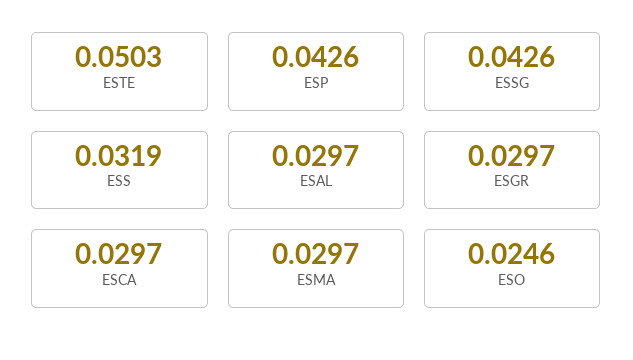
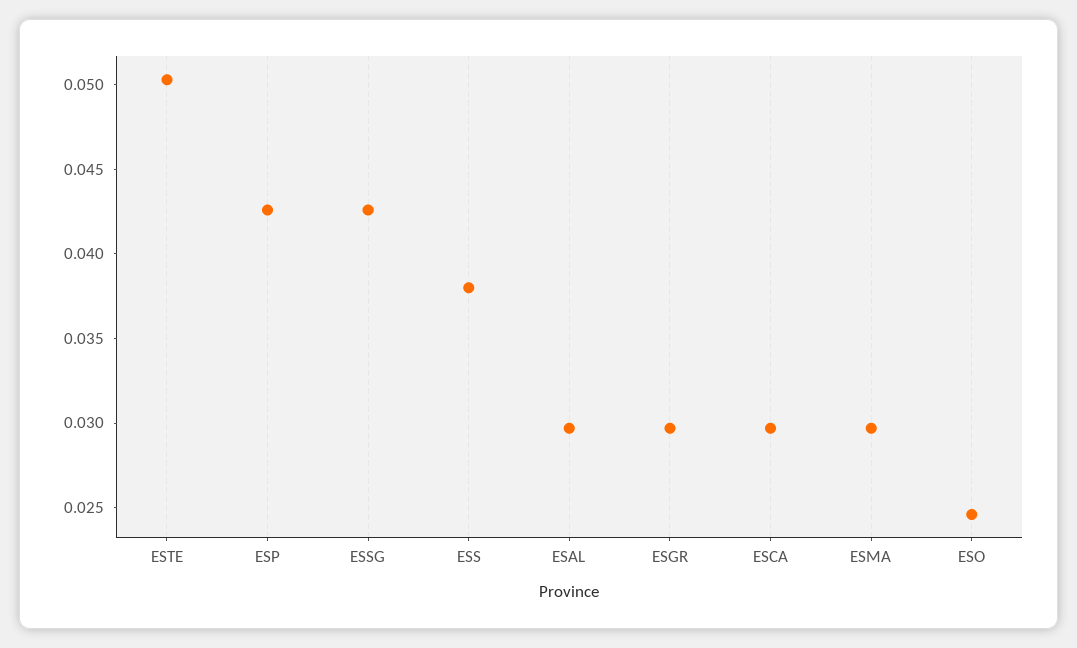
  {
    "ESTE": 0.0503,
    "ESP": 0.0426,
    "ESSG": 0.0426,
-   "ESS": 0.0319,
+   "ESS": 0.038,
    "ESAL": 0.0297,
    "ESGR": 0.0297,
    "ESCA": 0.0297,
    "ESMA": 0.0297,
    "ESO": 0.0246
  }

